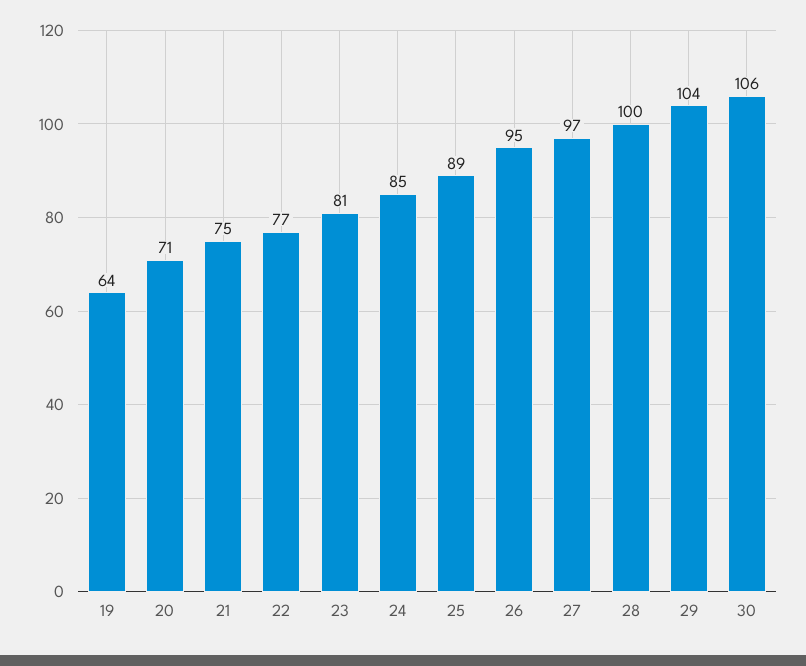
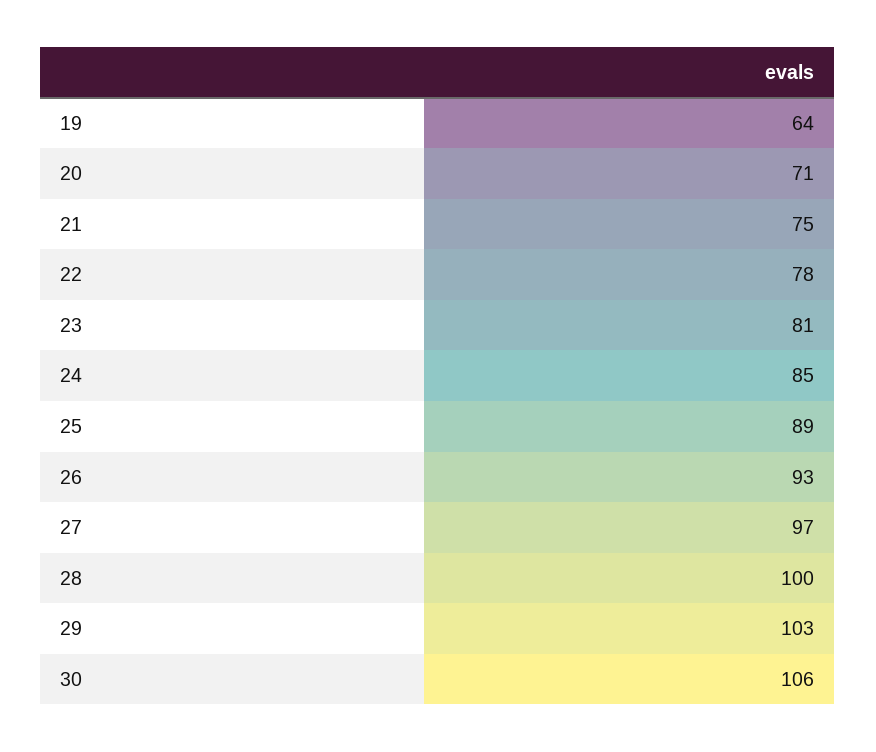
  {
    "19": 64,
    "20": 71,
    "21": 75,
-   "22": 77,
+   "22": 78,
    "23": 81,
    "24": 85,
    "25": 89,
-   "26": 95,
+   "26": 93,
    "27": 97,
    "28": 100,
-   "29": 104,
+   "29": 103,
    "30": 106
  }

